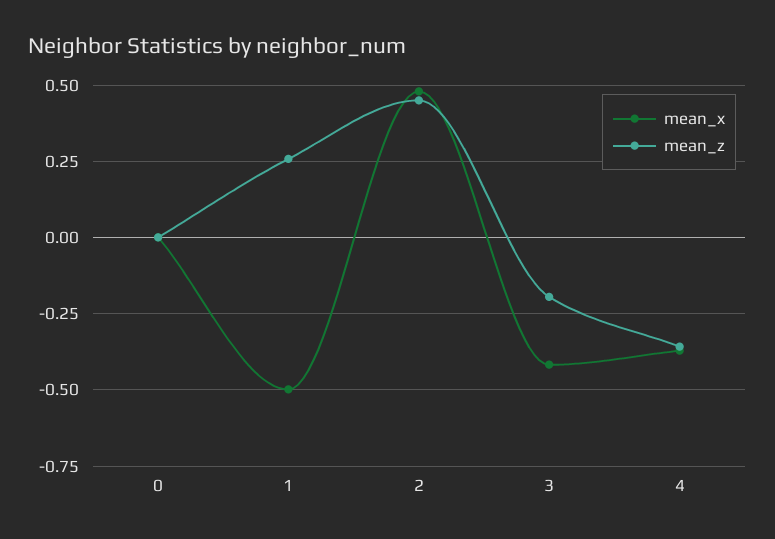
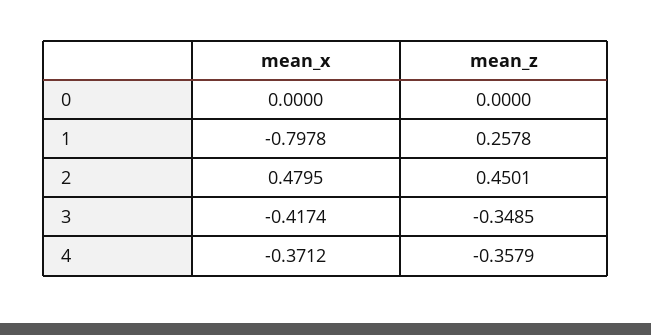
  {
    "mean_x": {
      "0": 0,
-     "1": -0.5,
+     "1": -0.7978,
      "2": 0.4795,
      "3": -0.4174,
      "4": -0.3712
    },
    "mean_z": {
      "0": 0,
      "1": 0.2578,
      "2": 0.4501,
-     "3": -0.2,
+     "3": -0.3485,
      "4": -0.3579
    }
  }

